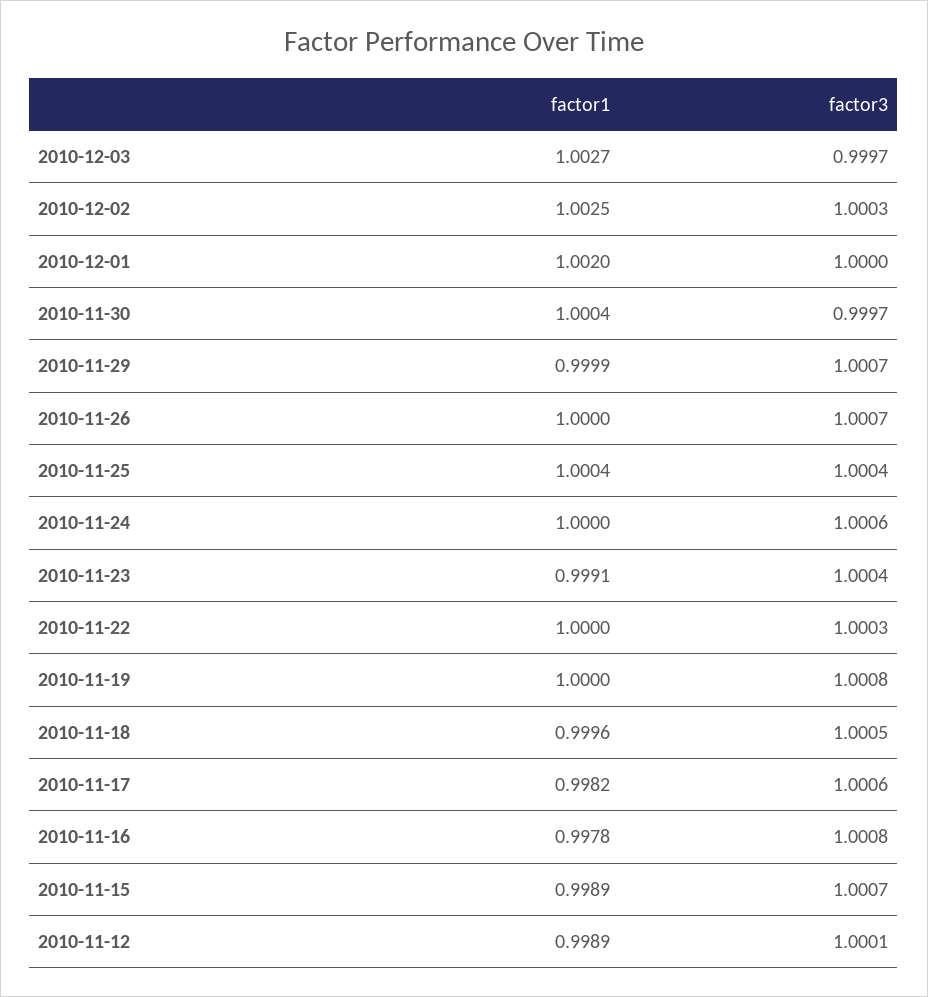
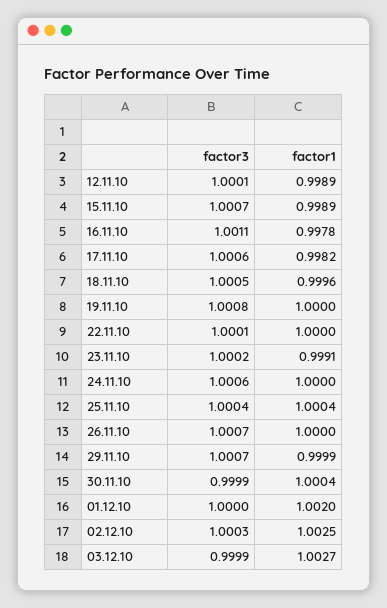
  {
    "factor1": {
      "2010-12-03": 1.0027,
      "2010-12-02": 1.0025,
      "2010-12-01": 1.002,
      "2010-11-30": 1.0004,
      "2010-11-29": 0.9999,
      "2010-11-26": 1,
      "2010-11-25": 1.0004,
      "2010-11-24": 1,
      "2010-11-23": 0.9991,
      "2010-11-22": 1,
      "2010-11-19": 1,
      "2010-11-18": 0.9996,
      "2010-11-17": 0.9982,
      "2010-11-16": 0.9978,
      "2010-11-15": 0.9989,
      "2010-11-12": 0.9989
    },
    "factor3": {
-     "2010-12-03": 0.9997,
+     "2010-12-03": 0.9999,
      "2010-12-02": 1.0003,
      "2010-12-01": 1,
-     "2010-11-30": 0.9997,
+     "2010-11-30": 0.9999,
      "2010-11-29": 1.0007,
      "2010-11-26": 1.0007,
      "2010-11-25": 1.0004,
      "2010-11-24": 1.0006,
-     "2010-11-23": 1.0004,
+     "2010-11-23": 1.0002,
-     "2010-11-22": 1.0003,
+     "2010-11-22": 1.0001,
      "2010-11-19": 1.0008,
      "2010-11-18": 1.0005,
      "2010-11-17": 1.0006,
-     "2010-11-16": 1.0008,
+     "2010-11-16": 1.0011,
      "2010-11-15": 1.0007,
      "2010-11-12": 1.0001
    }
  }

